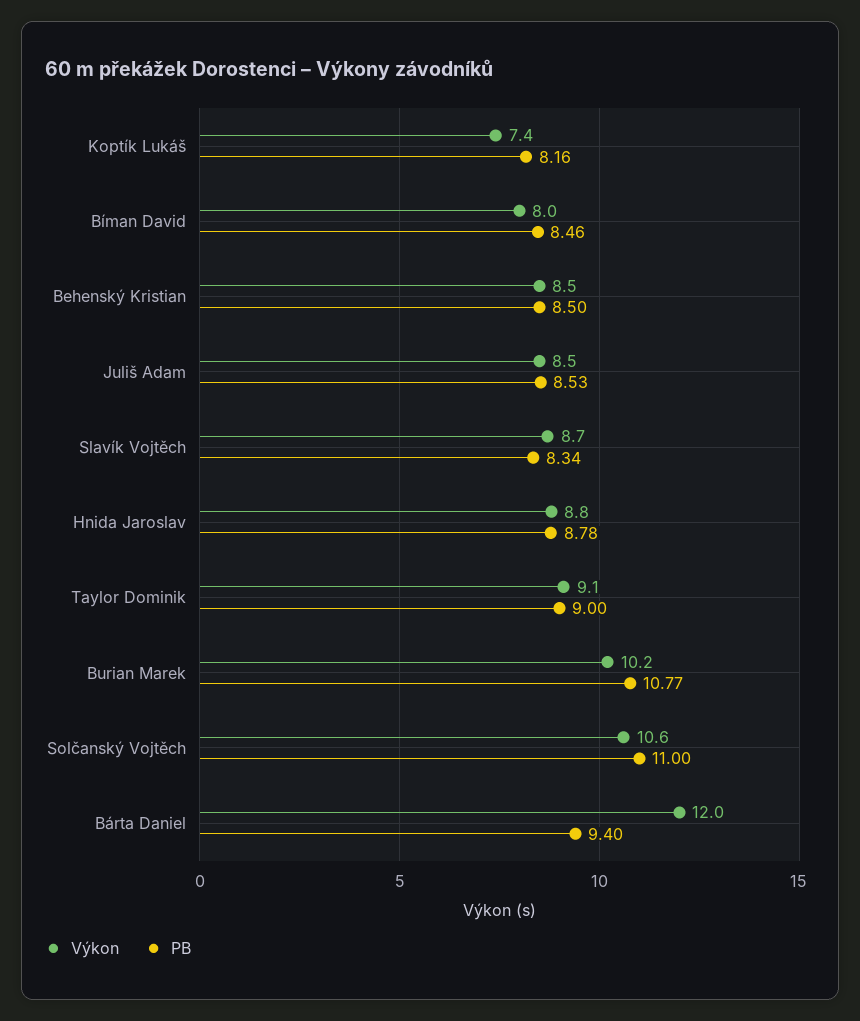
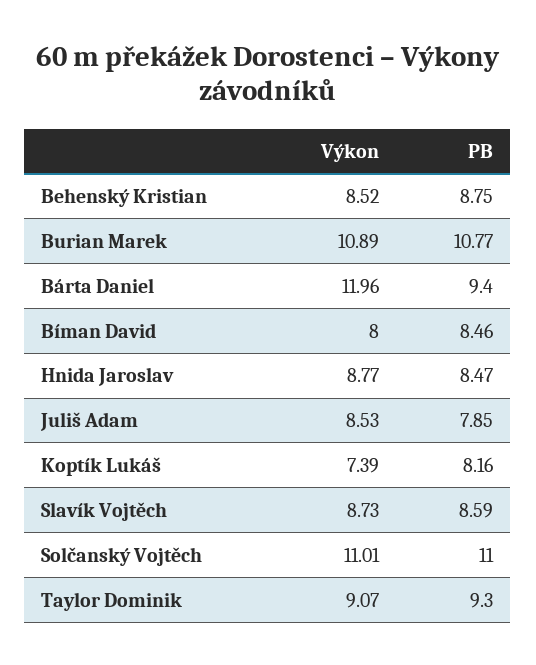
  {
    "Výkon": {
      "Koptík Lukáš": 7.39,
      "Bíman David": 8,
      "Behenský Kristian": 8.52,
      "Juliš Adam": 8.53,
      "Slavík Vojtěch": 8.73,
      "Hnida Jaroslav": 8.77,
      "Taylor Dominik": 9.07,
-     "Burian Marek": 10.2,
+     "Burian Marek": 10.89,
-     "Solčanský Vojtěch": 10.6,
+     "Solčanský Vojtěch": 11.01,
      "Bárta Daniel": 11.96
    },
    "PB": {
      "Koptík Lukáš": 8.16,
      "Bíman David": 8.46,
-     "Behenský Kristian": 8.5,
+     "Behenský Kristian": 8.75,
-     "Juliš Adam": 8.53,
+     "Juliš Adam": 7.85,
-     "Slavík Vojtěch": 8.34,
+     "Slavík Vojtěch": 8.59,
-     "Hnida Jaroslav": 8.78,
+     "Hnida Jaroslav": 8.47,
-     "Taylor Dominik": 9,
+     "Taylor Dominik": 9.3,
      "Burian Marek": 10.77,
      "Solčanský Vojtěch": 11,
      "Bárta Daniel": 9.4
    }
  }

